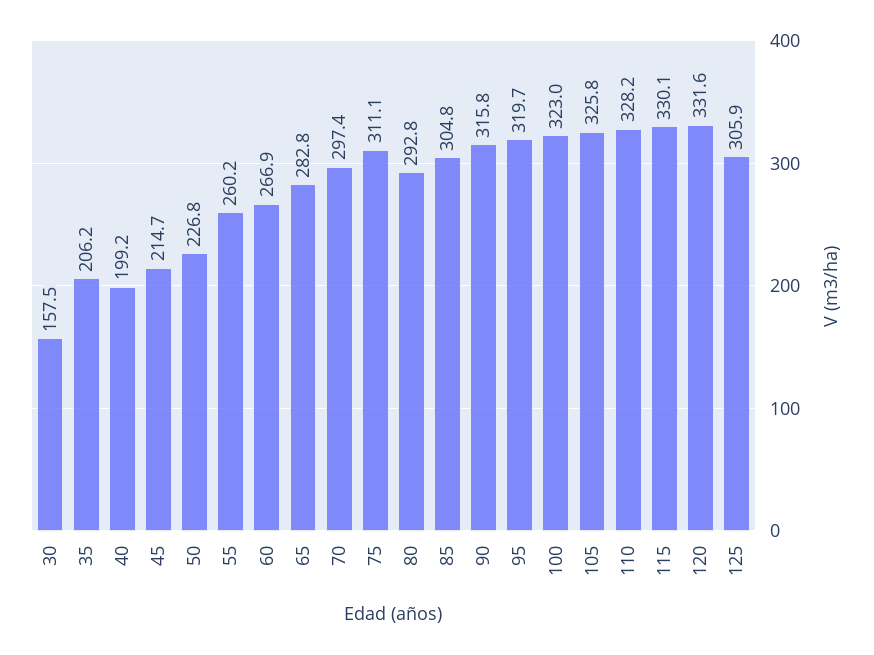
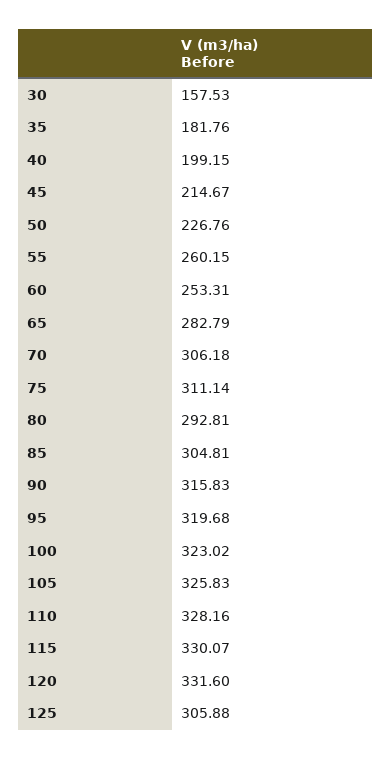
  {
    "30": 157.53,
-   "35": 206.2,
+   "35": 181.76,
    "40": 199.15,
    "45": 214.67,
    "50": 226.76,
    "55": 260.15,
-   "60": 266.9,
+   "60": 253.31,
    "65": 282.79,
-   "70": 297.4,
+   "70": 306.18,
    "75": 311.14,
    "80": 292.81,
    "85": 304.81,
    "90": 315.83,
    "95": 319.68,
    "100": 323.02,
    "105": 325.83,
    "110": 328.16,
    "115": 330.07,
    "120": 331.6,
    "125": 305.88
  }

